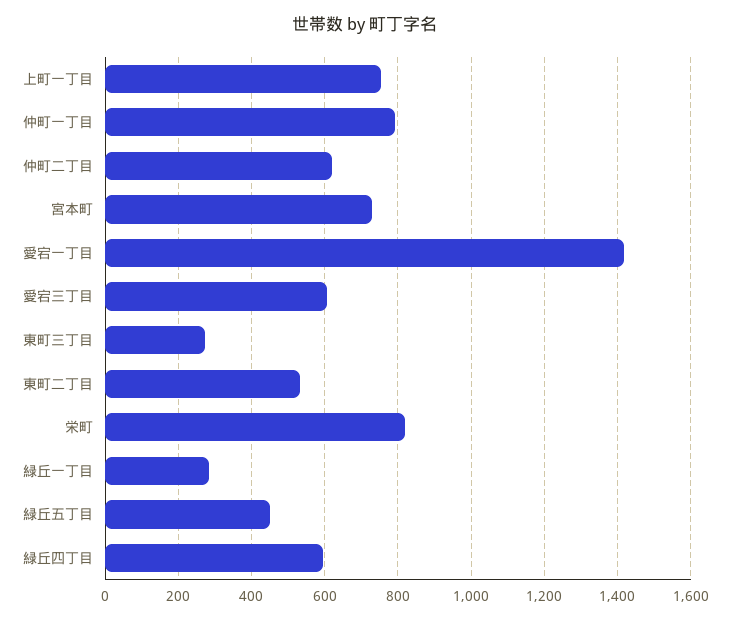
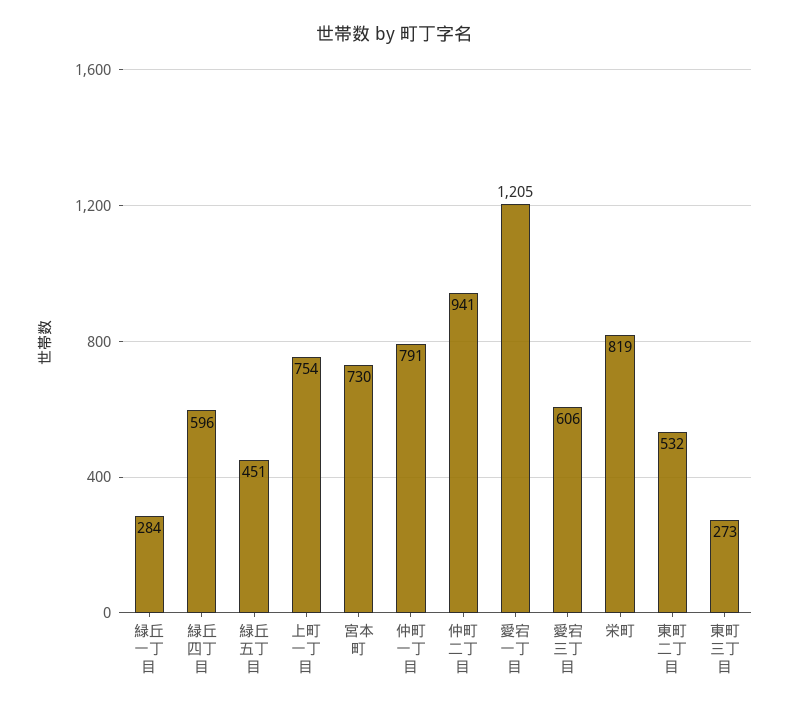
  {
    "上町一丁目": 754,
    "仲町一丁目": 791,
-   "仲町二丁目": 620,
+   "仲町二丁目": 941,
    "宮本町": 730,
-   "愛宕一丁目": 1420,
+   "愛宕一丁目": 1205,
    "愛宕三丁目": 606,
    "東町三丁目": 273,
    "東町二丁目": 532,
    "栄町": 819,
    "緑丘一丁目": 284,
    "緑丘五丁目": 451,
    "緑丘四丁目": 596
  }

